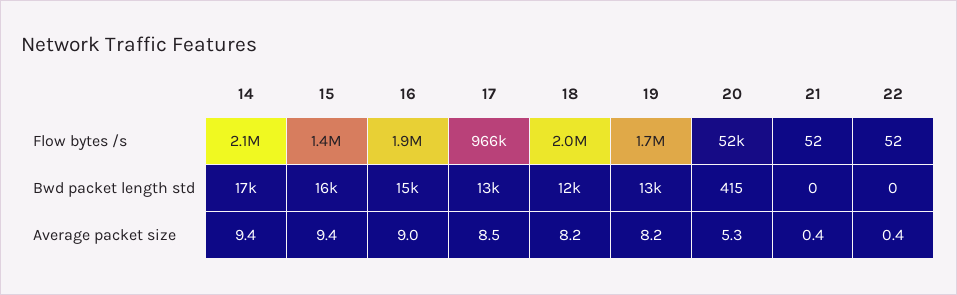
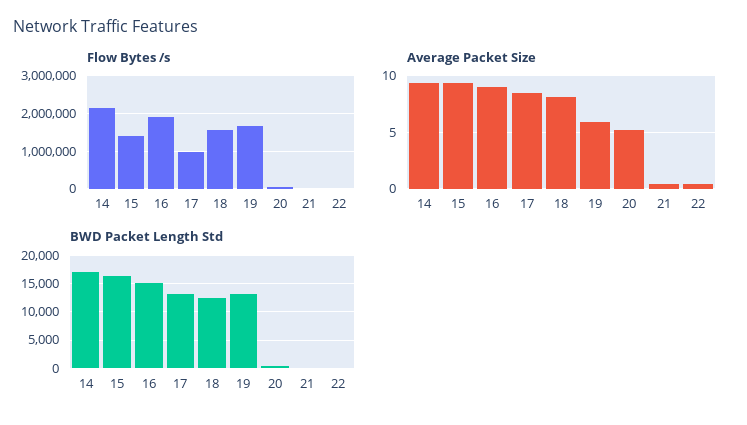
  {
    "Flow bytes /s": {
      "14": 2100000,
      "15": 1400000,
      "16": 1900000,
      "17": 966000,
-     "18": 2000000,
+     "18": 1600000,
      "19": 1700000,
      "20": 52000,
      "21": 52,
      "22": 52
    },
    "Bwd packet length std": {
      "14": 17000,
      "15": 16000,
      "16": 15000,
      "17": 13000,
      "18": 12000,
      "19": 13000,
      "20": 415,
      "21": 0,
      "22": 0
    },
    "Average packet size": {
      "14": 9.4,
      "15": 9.4,
      "16": 9,
      "17": 8.5,
      "18": 8.2,
-     "19": 8.2,
+     "19": 6,
      "20": 5.3,
      "21": 0.4,
      "22": 0.4
    }
  }

